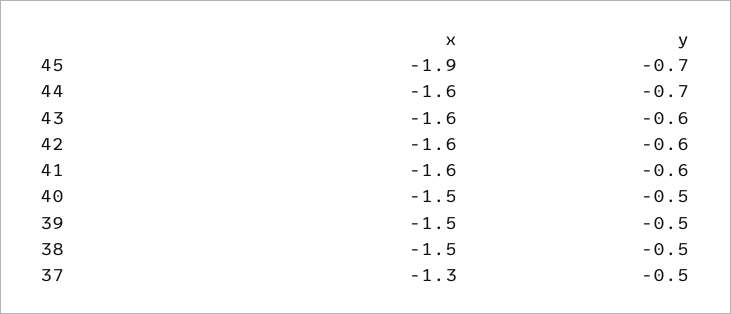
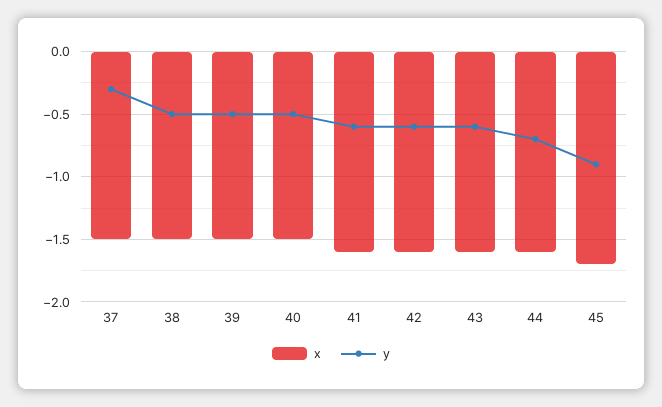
  {
    "x": {
-     "45": -1.9,
+     "45": -1.7,
      "44": -1.6,
      "43": -1.6,
      "42": -1.6,
      "41": -1.6,
      "40": -1.5,
      "39": -1.5,
      "38": -1.5,
-     "37": -1.3
+     "37": -1.5
    },
    "y": {
-     "45": -0.7,
+     "45": -0.9,
      "44": -0.7,
      "43": -0.6,
      "42": -0.6,
      "41": -0.6,
      "40": -0.5,
      "39": -0.5,
      "38": -0.5,
-     "37": -0.5
+     "37": -0.3
    }
  }

